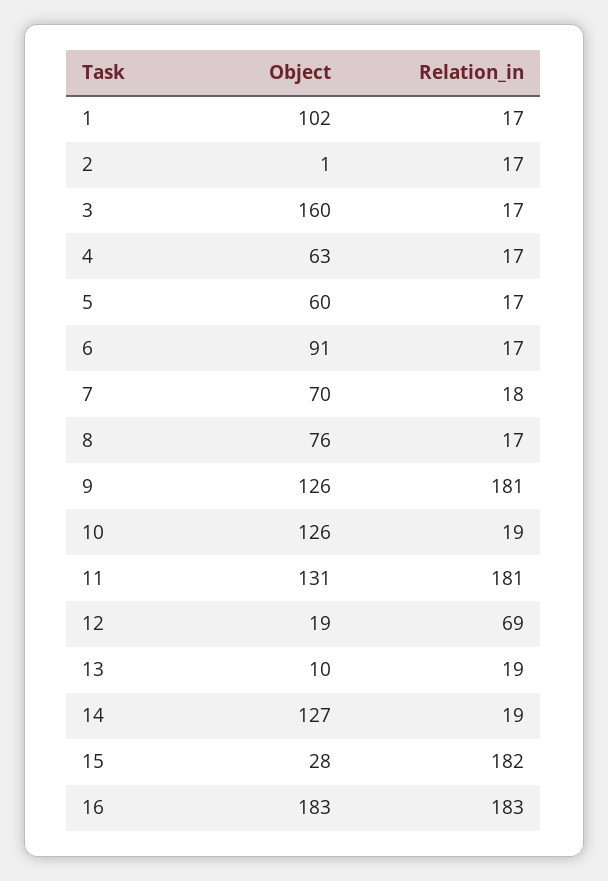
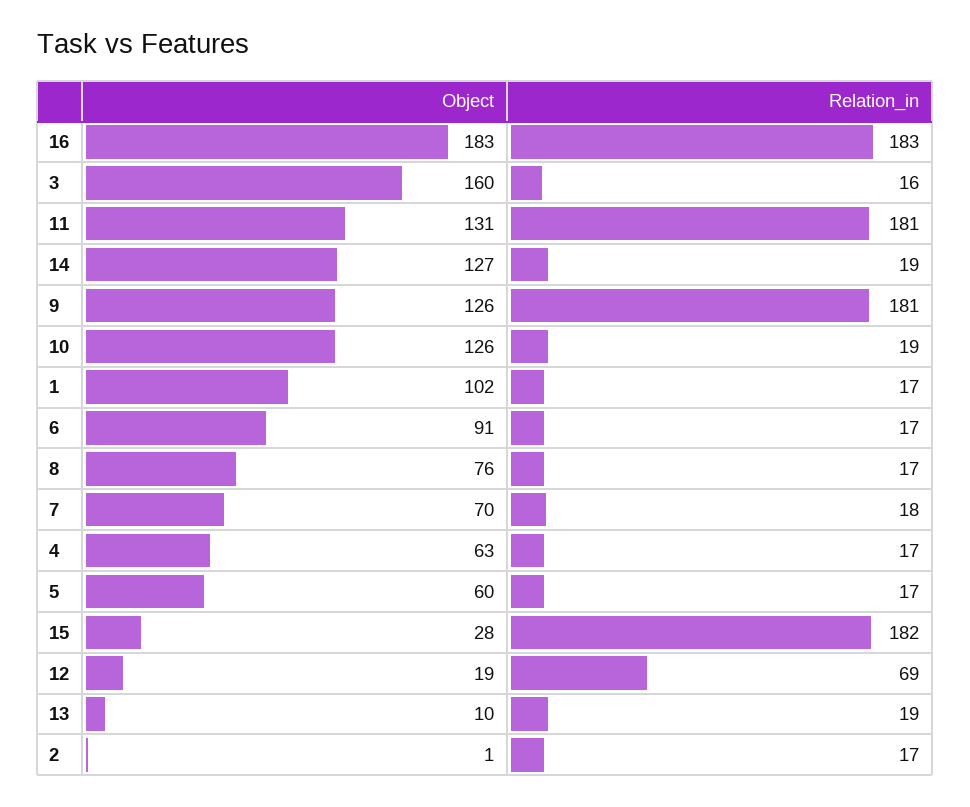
  {
    "Object": {
      "1": 102,
      "2": 1,
      "3": 160,
      "4": 63,
      "5": 60,
      "6": 91,
      "7": 70,
      "8": 76,
      "9": 126,
      "10": 126,
      "11": 131,
      "12": 19,
      "13": 10,
      "14": 127,
      "15": 28,
      "16": 183
    },
    "Relation_in": {
      "1": 17,
      "2": 17,
-     "3": 17,
+     "3": 16,
      "4": 17,
      "5": 17,
      "6": 17,
      "7": 18,
      "8": 17,
      "9": 181,
      "10": 19,
      "11": 181,
      "12": 69,
      "13": 19,
      "14": 19,
      "15": 182,
      "16": 183
    }
  }

